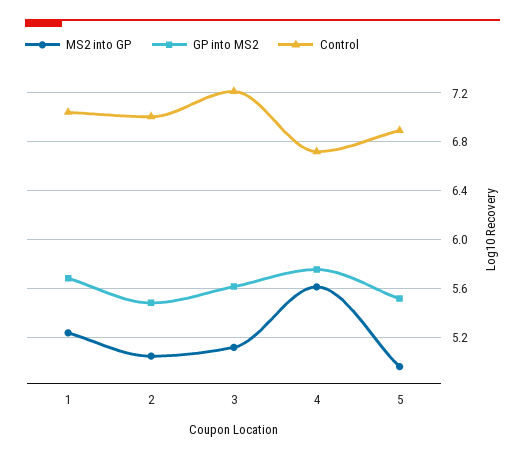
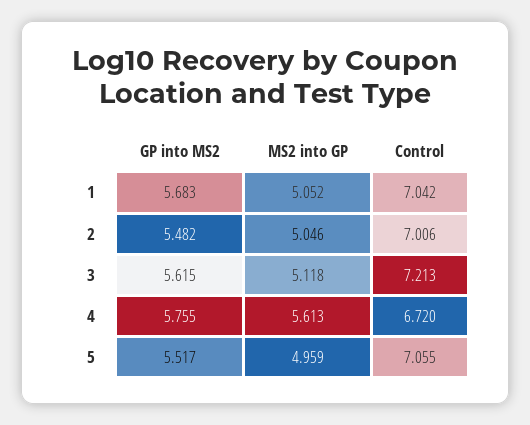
  {
    "MS2 into GP": {
-     "1": 5.25,
+     "1": 5.052,
      "2": 5.046,
      "3": 5.118,
      "4": 5.613,
      "5": 4.959
    },
    "GP into MS2": {
      "1": 5.683,
      "2": 5.482,
      "3": 5.615,
      "4": 5.755,
      "5": 5.517
    },
    "Control": {
      "1": 7.042,
      "2": 7.006,
      "3": 7.213,
      "4": 6.72,
-     "5": 6.9
+     "5": 7.055
    }
  }

